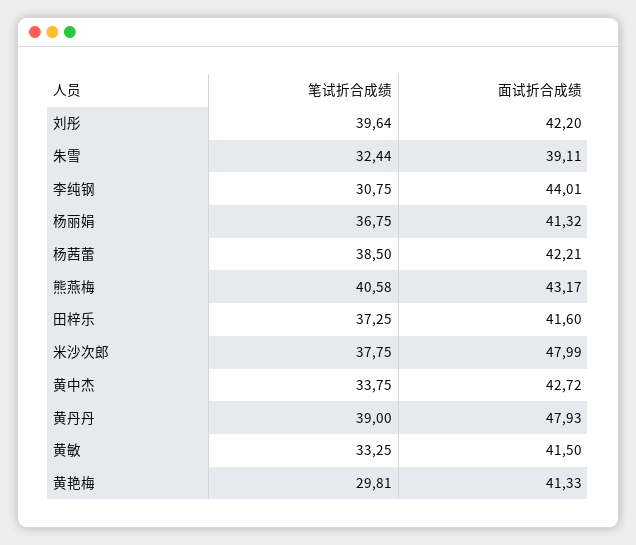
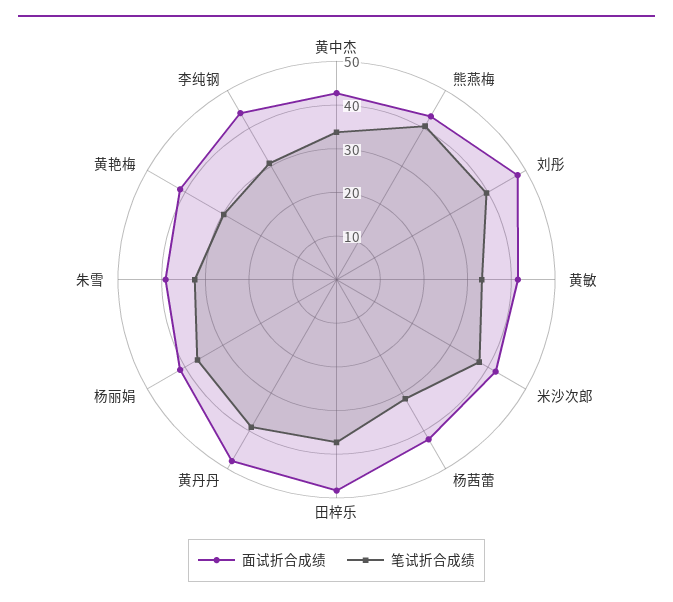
  {
    "笔试折合成绩": {
      "刘彤": 39.64,
      "朱雪": 32.44,
      "李纯钢": 30.75,
      "杨丽娟": 36.75,
-     "杨茜蕾": 38.5,
+     "杨茜蕾": 32,
      "熊燕梅": 40.58,
      "田梓乐": 37.25,
      "米沙次郎": 37.75,
      "黄中杰": 33.75,
      "黄丹丹": 39,
      "黄敏": 33.25,
      "黄艳梅": 29.81
    },
    "面试折合成绩": {
-     "刘彤": 42.2,
+     "刘彤": 48,
      "朱雪": 39.11,
      "李纯钢": 44.01,
      "杨丽娟": 41.32,
      "杨茜蕾": 42.21,
      "熊燕梅": 43.17,
-     "田梓乐": 41.6,
+     "田梓乐": 48,
-     "米沙次郎": 47.99,
+     "米沙次郎": 42,
      "黄中杰": 42.72,
      "黄丹丹": 47.93,
      "黄敏": 41.5,
      "黄艳梅": 41.33
    }
  }

